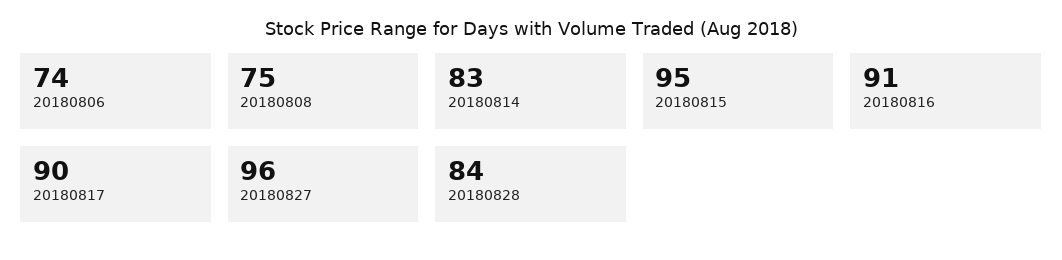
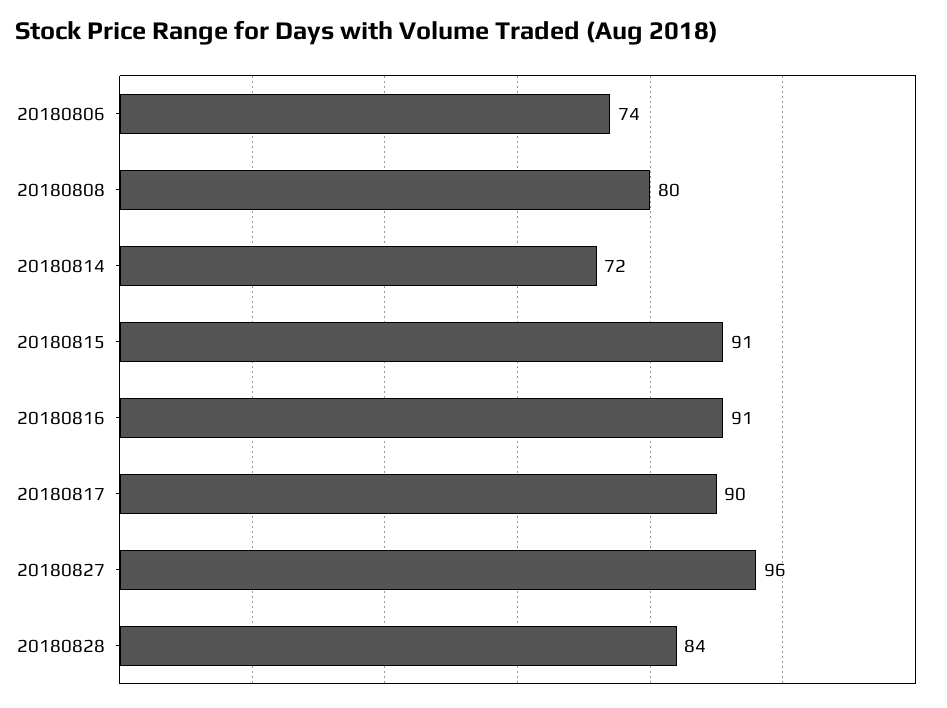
  {
    "20180806": 74,
-   "20180808": 75,
+   "20180808": 80,
-   "20180814": 83,
+   "20180814": 72,
-   "20180815": 95,
+   "20180815": 91,
    "20180816": 91,
    "20180817": 90,
    "20180827": 96,
    "20180828": 84
  }

